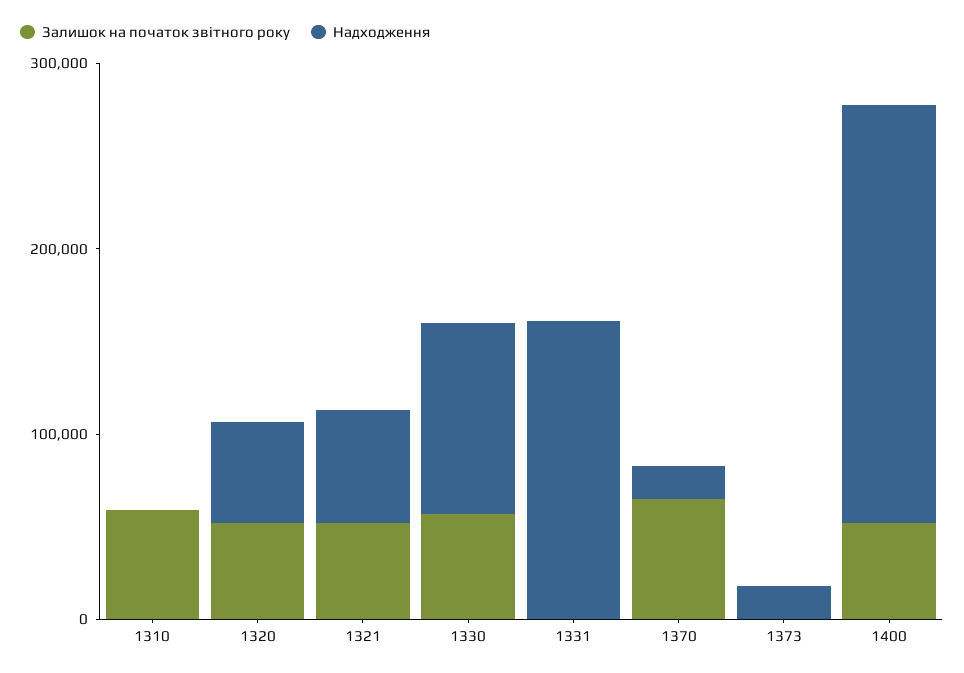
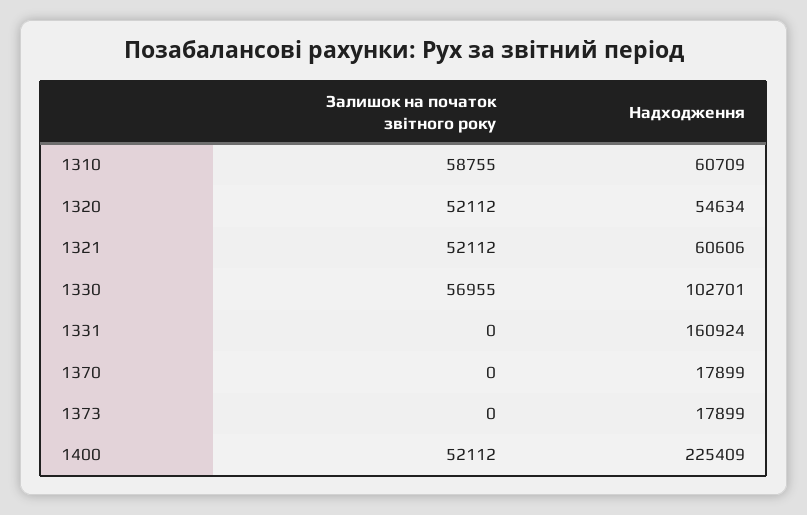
  {
    "Залишок на початок звітного року": {
      "1310": 58755,
      "1320": 52112,
      "1321": 52112,
      "1330": 56955,
      "1331": 0,
-     "1370": 60000,
+     "1370": 0,
      "1373": 0,
      "1400": 52112
    },
    "Надходження": {
-     "1310": 0,
+     "1310": 60709,
      "1320": 54634,
      "1321": 60606,
      "1330": 102701,
      "1331": 160924,
      "1370": 17899,
      "1373": 17899,
      "1400": 225409
    }
  }

